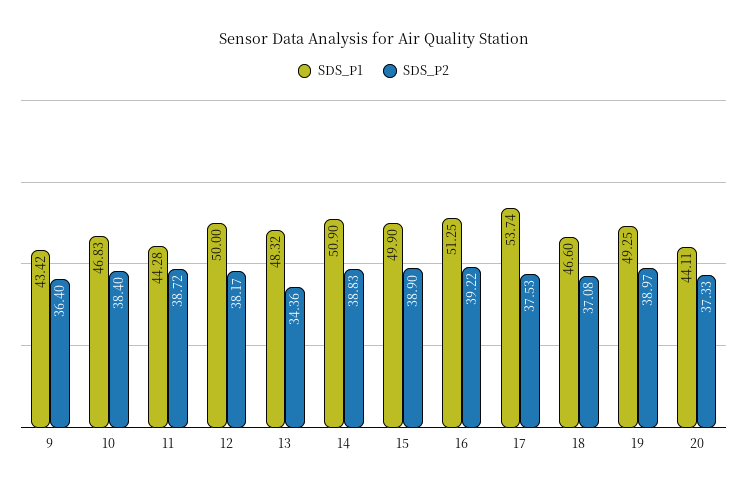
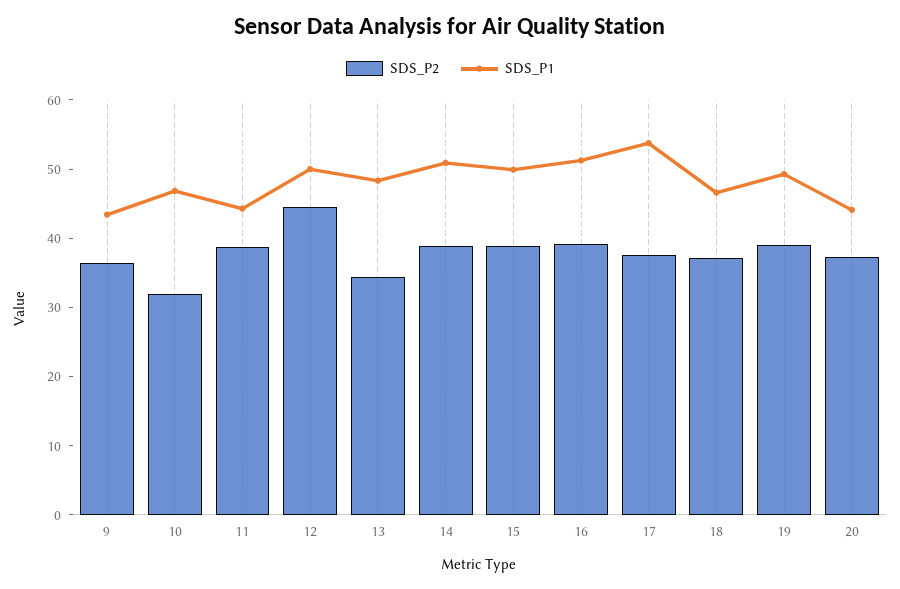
  {
    "SDS_P1": {
      "9": 43.42,
      "10": 46.83,
      "11": 44.28,
      "12": 50,
      "13": 48.32,
      "14": 50.9,
      "15": 49.9,
      "16": 51.25,
      "17": 53.74,
      "18": 46.6,
      "19": 49.25,
      "20": 44.11
    },
    "SDS_P2": {
      "9": 36.4,
-     "10": 38.4,
+     "10": 32,
      "11": 38.72,
-     "12": 38.17,
+     "12": 44,
      "13": 34.36,
      "14": 38.83,
      "15": 38.9,
      "16": 39.22,
      "17": 37.53,
      "18": 37.08,
      "19": 38.97,
      "20": 37.33
    }
  }

